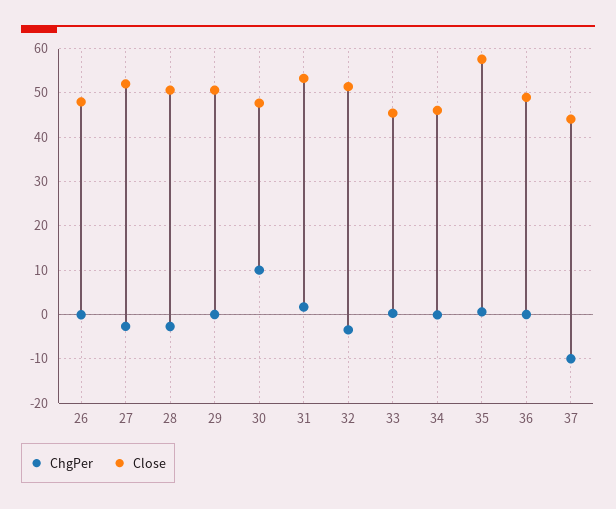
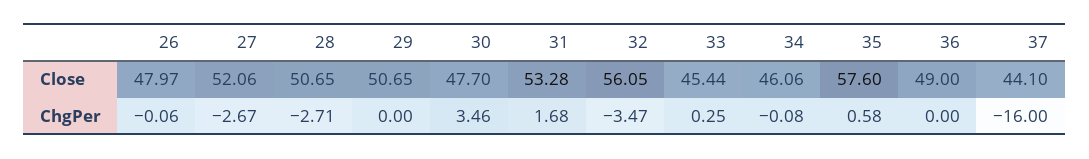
  {
    "ChgPer": {
      "26": -0.06,
      "27": -2.67,
      "28": -2.71,
      "29": 0,
-     "30": 10,
+     "30": 3.46,
      "31": 1.68,
      "32": -3.47,
      "33": 0.25,
      "34": -0.08,
      "35": 0.58,
      "36": 0,
-     "37": -10
+     "37": -16
    },
    "Close": {
      "26": 47.97,
      "27": 52.06,
      "28": 50.65,
      "29": 50.65,
      "30": 47.7,
      "31": 53.28,
-     "32": 52,
+     "32": 56.05,
      "33": 45.44,
      "34": 46.06,
      "35": 57.6,
      "36": 49,
      "37": 44.1
    }
  }

